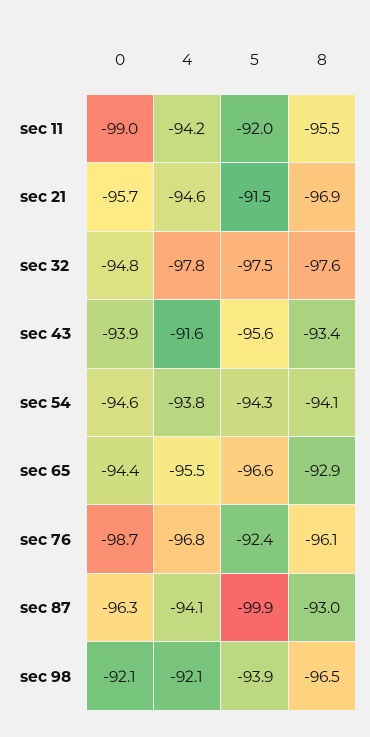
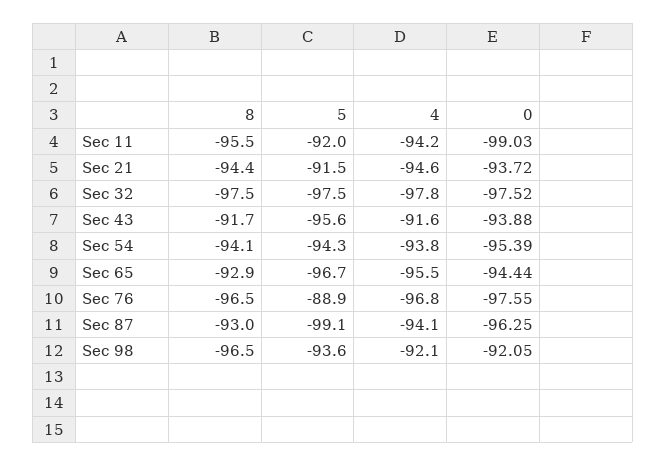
  {
    "0": {
      "sec 11": -99.03,
-     "sec 21": -95.7,
+     "sec 21": -93.72,
-     "sec 32": -94.8,
+     "sec 32": -97.52,
      "sec 43": -93.88,
-     "sec 54": -94.6,
+     "sec 54": -95.39,
      "sec 65": -94.44,
-     "sec 76": -98.7,
+     "sec 76": -97.55,
      "sec 87": -96.25,
      "sec 98": -92.05
    },
    "4": {
      "sec 11": -94.2,
      "sec 21": -94.6,
      "sec 32": -97.8,
      "sec 43": -91.6,
      "sec 54": -93.8,
      "sec 65": -95.5,
      "sec 76": -96.8,
      "sec 87": -94.1,
      "sec 98": -92.1
    },
    "5": {
      "sec 11": -92,
      "sec 21": -91.5,
      "sec 32": -97.5,
      "sec 43": -95.6,
      "sec 54": -94.3,
-     "sec 65": -96.6,
+     "sec 65": -96.7,
-     "sec 76": -92.4,
+     "sec 76": -88.9,
-     "sec 87": -99.9,
+     "sec 87": -99.1,
-     "sec 98": -93.9
+     "sec 98": -93.6
    },
    "8": {
      "sec 11": -95.5,
-     "sec 21": -96.9,
+     "sec 21": -94.4,
-     "sec 32": -97.6,
+     "sec 32": -97.5,
-     "sec 43": -93.4,
+     "sec 43": -91.7,
      "sec 54": -94.1,
      "sec 65": -92.9,
-     "sec 76": -96.1,
+     "sec 76": -96.5,
      "sec 87": -93,
      "sec 98": -96.5
    }
  }

